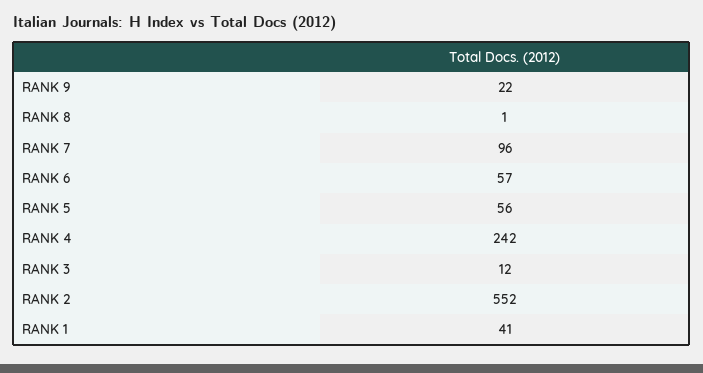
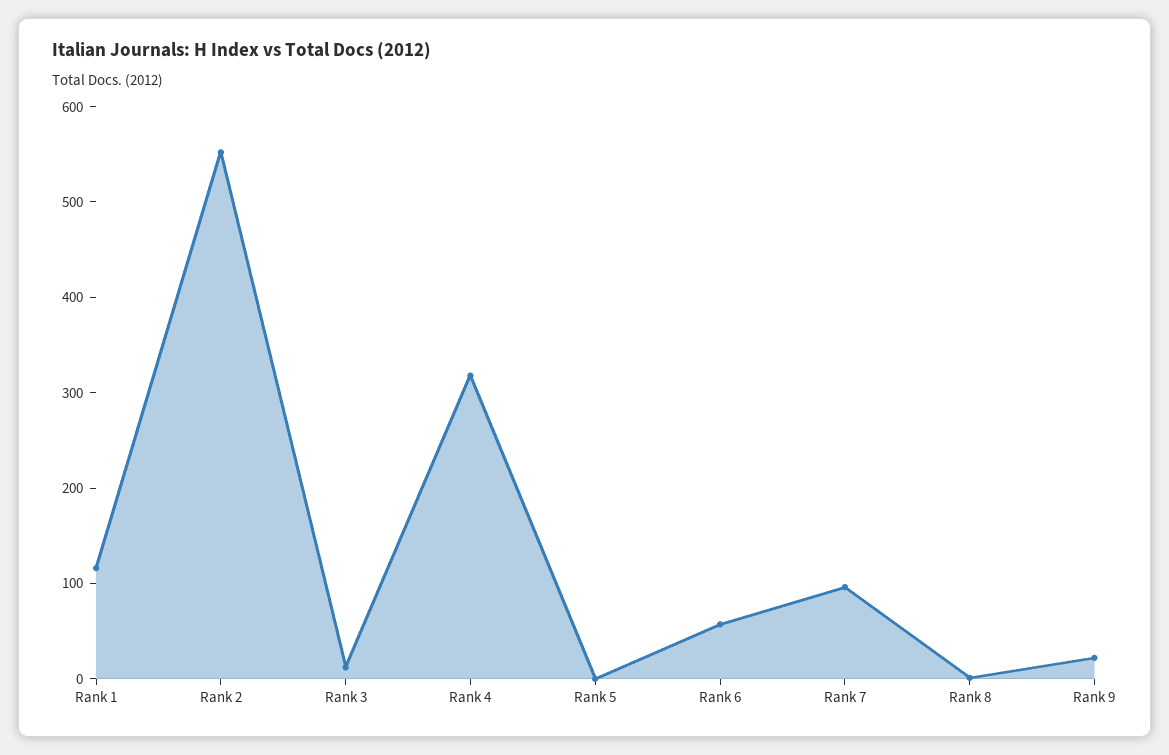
  {
    "RANK 9": 22,
    "RANK 8": 1,
    "RANK 7": 96,
    "RANK 6": 57,
-   "RANK 5": 56,
+   "RANK 5": 0,
-   "RANK 4": 242,
+   "RANK 4": 320,
    "RANK 3": 12,
    "RANK 2": 552,
-   "RANK 1": 41
+   "RANK 1": 120
  }

